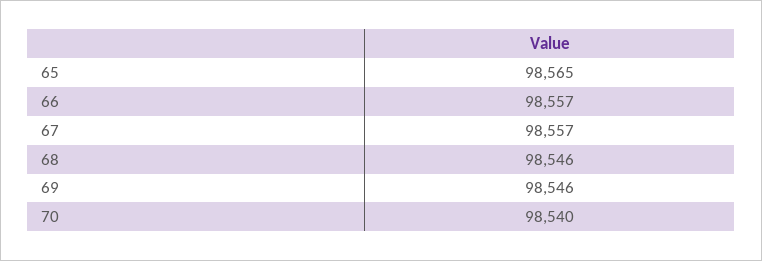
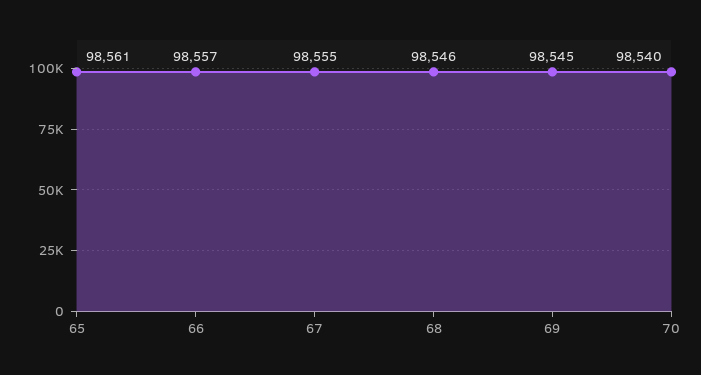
  {
-   "65": 98565,
+   "65": 98561,
    "66": 98557,
-   "67": 98557,
+   "67": 98555,
    "68": 98546,
-   "69": 98546,
+   "69": 98545,
    "70": 98540
  }

